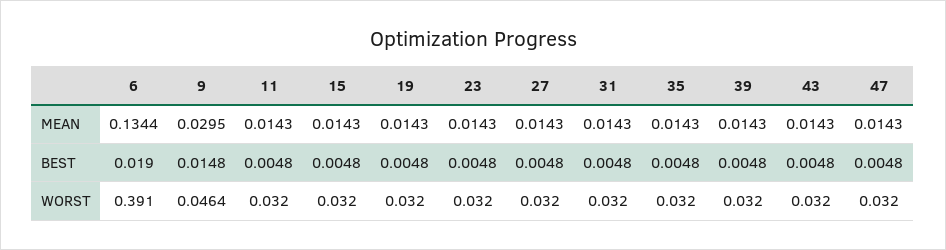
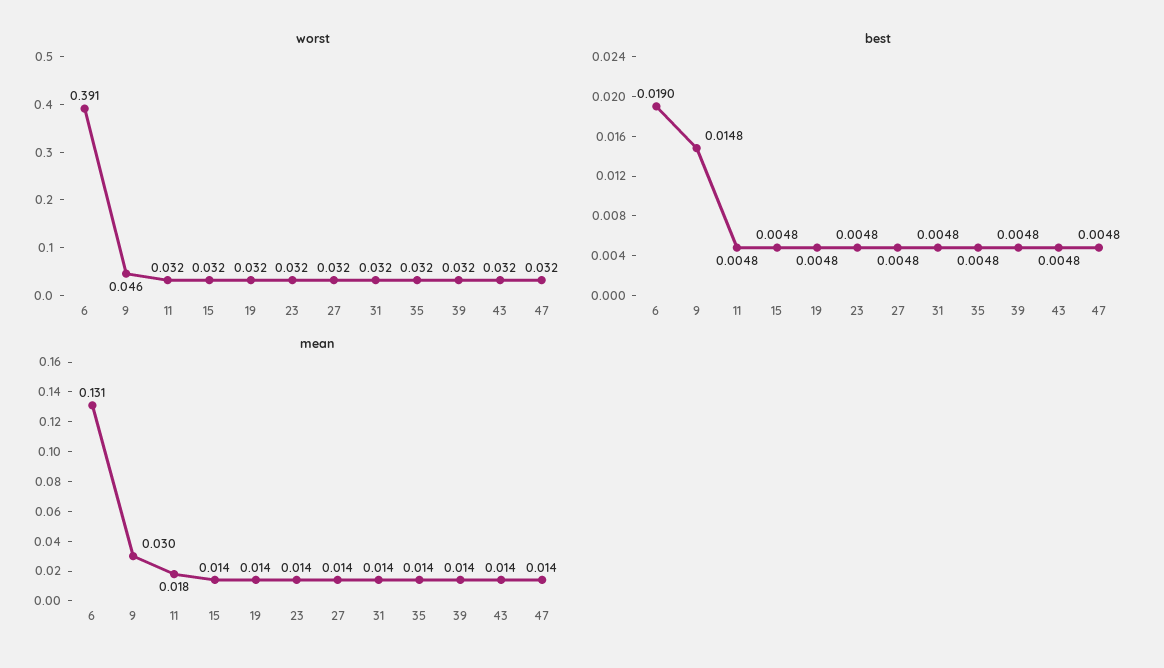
  {
    "MEAN": {
-     "6": 0.1344,
+     "6": 0.131,
      "9": 0.0295,
-     "11": 0.0143,
+     "11": 0.018,
      "15": 0.0143,
      "19": 0.0143,
      "23": 0.0143,
      "27": 0.0143,
      "31": 0.0143,
      "35": 0.0143,
      "39": 0.0143,
      "43": 0.0143,
      "47": 0.0143
    },
    "BEST": {
      "6": 0.019,
      "9": 0.0148,
      "11": 0.0048,
      "15": 0.0048,
      "19": 0.0048,
      "23": 0.0048,
      "27": 0.0048,
      "31": 0.0048,
      "35": 0.0048,
      "39": 0.0048,
      "43": 0.0048,
      "47": 0.0048
    },
    "WORST": {
      "6": 0.391,
      "9": 0.0464,
      "11": 0.032,
      "15": 0.032,
      "19": 0.032,
      "23": 0.032,
      "27": 0.032,
      "31": 0.032,
      "35": 0.032,
      "39": 0.032,
      "43": 0.032,
      "47": 0.032
    }
  }

